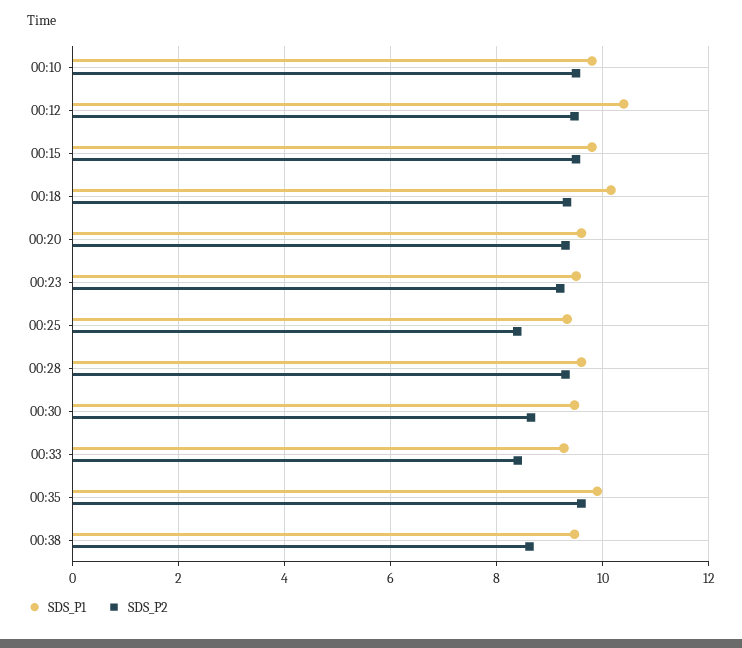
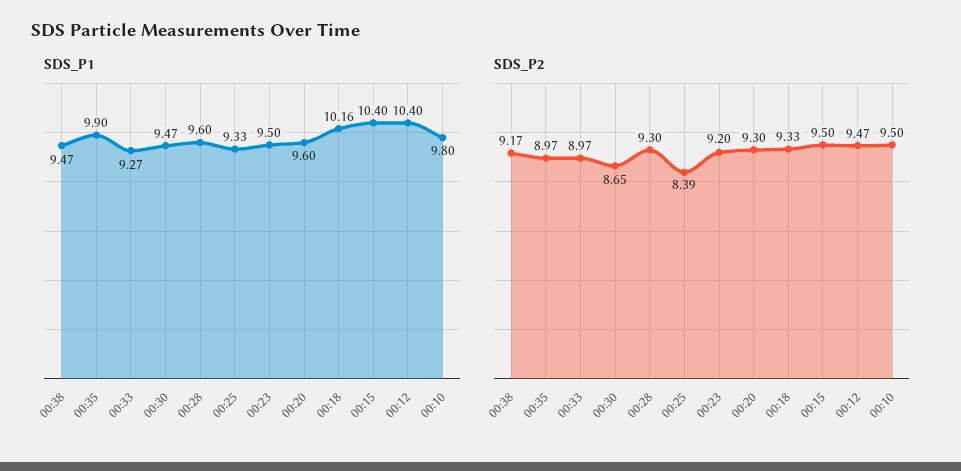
  {
    "SDS_P1": {
      "00:10": 9.8,
      "00:12": 10.4,
-     "00:15": 9.8,
+     "00:15": 10.4,
      "00:18": 10.16,
      "00:20": 9.6,
      "00:23": 9.5,
      "00:25": 9.33,
      "00:28": 9.6,
      "00:30": 9.47,
      "00:33": 9.27,
      "00:35": 9.9,
      "00:38": 9.47
    },
    "SDS_P2": {
      "00:10": 9.5,
      "00:12": 9.47,
      "00:15": 9.5,
      "00:18": 9.33,
      "00:20": 9.3,
      "00:23": 9.2,
      "00:25": 8.39,
      "00:28": 9.3,
      "00:30": 8.65,
-     "00:33": 8.4,
+     "00:33": 8.97,
-     "00:35": 9.6,
+     "00:35": 8.97,
-     "00:38": 8.6
+     "00:38": 9.17
    }
  }

